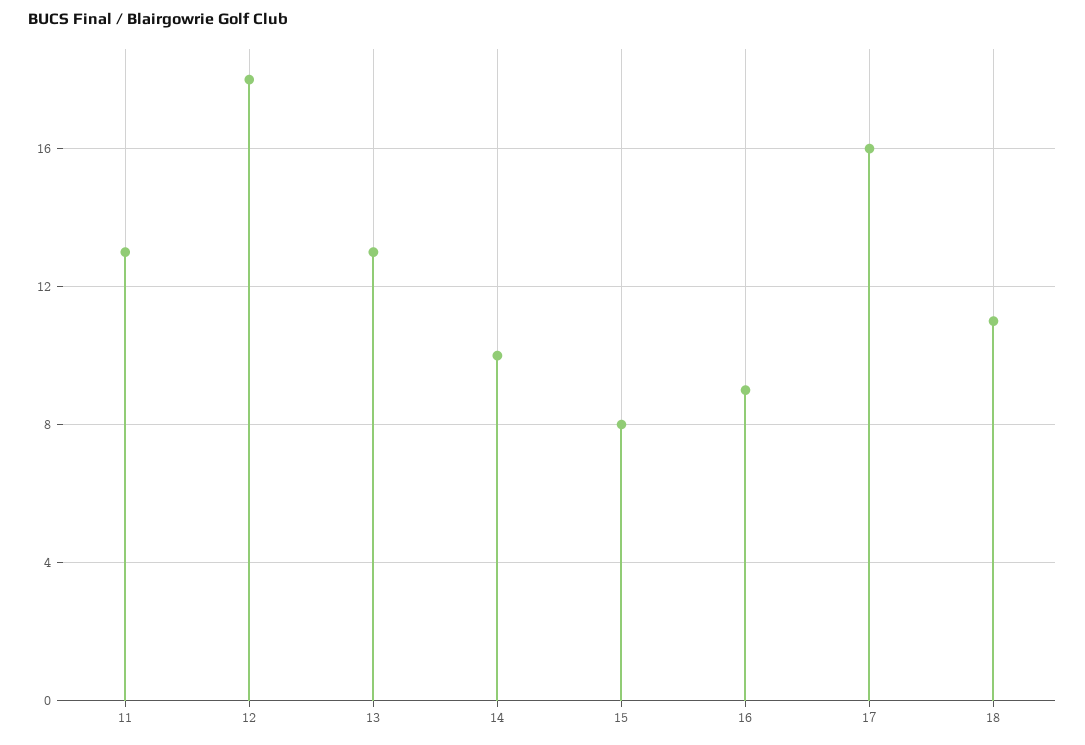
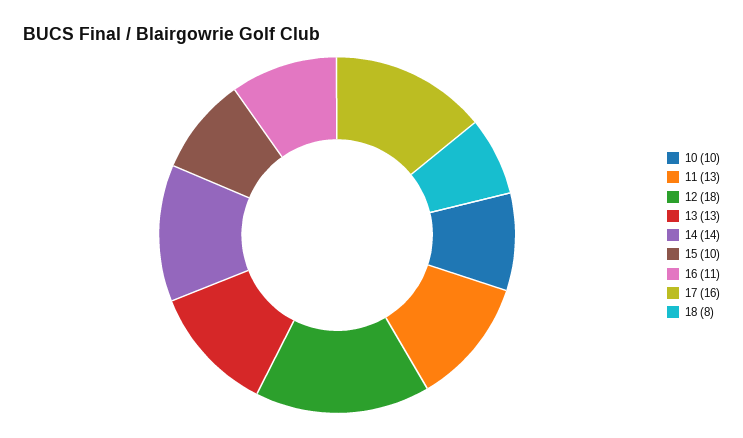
  {
    "11": 13,
    "12": 18,
    "13": 13,
-   "14": 10,
+   "14": 14,
-   "15": 8,
+   "15": 10,
-   "16": 9,
+   "16": 11,
    "17": 16,
-   "18": 11
+   "18": 8,
+   "10": 10
  }

